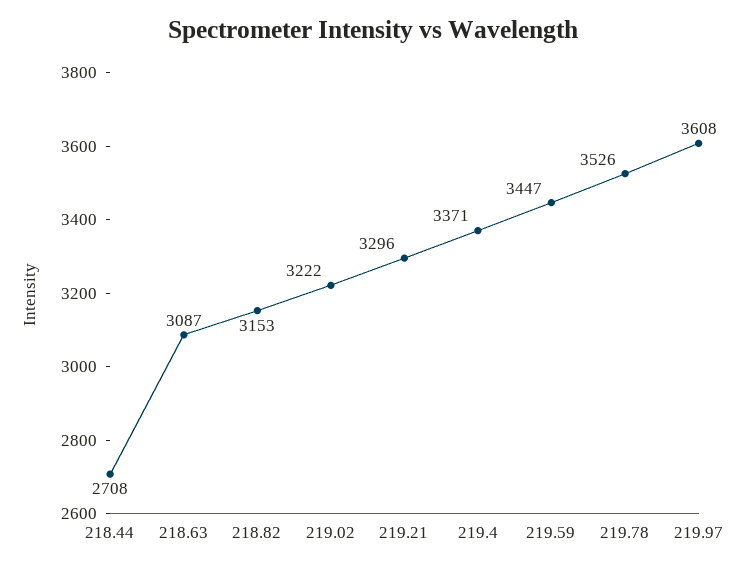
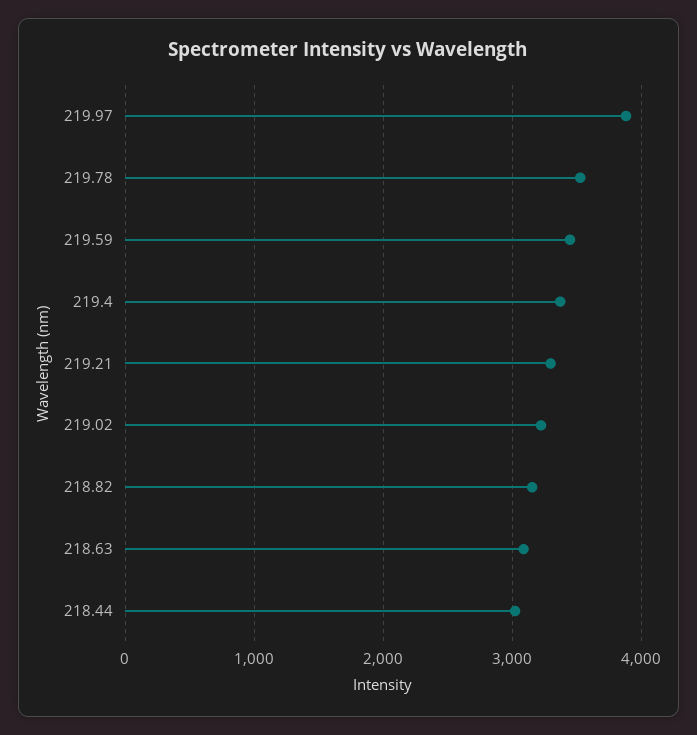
  {
-   "218.44": 2708,
+   "218.44": 3000,
    "218.63": 3087,
    "218.82": 3153,
    "219.02": 3222,
    "219.21": 3296,
    "219.4": 3371,
    "219.59": 3447,
    "219.78": 3526,
-   "219.97": 3608
+   "219.97": 3900
  }

